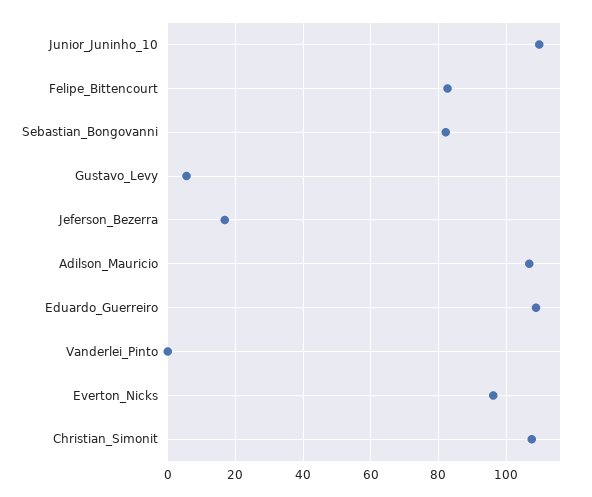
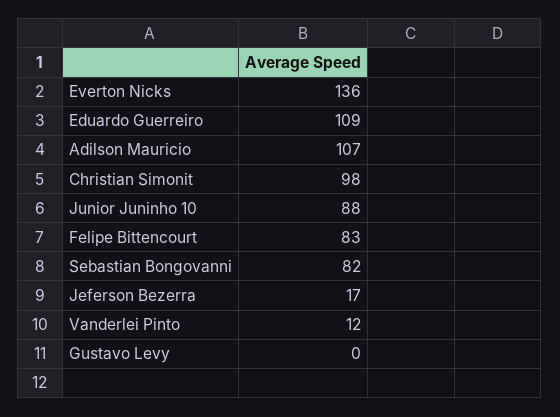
  {
-   "Junior_Juninho_10": 110,
+   "Junior_Juninho_10": 88,
    "Felipe_Bittencourt": 83,
    "Sebastian_Bongovanni": 82,
-   "Gustavo_Levy": 6,
+   "Gustavo_Levy": 0,
    "Jeferson_Bezerra": 17,
    "Adilson_Mauricio": 107,
    "Eduardo_Guerreiro": 109,
-   "Vanderlei_Pinto": 0,
+   "Vanderlei_Pinto": 12,
-   "Everton_Nicks": 96,
+   "Everton_Nicks": 136,
-   "Christian_Simonit": 108
+   "Christian_Simonit": 98
  }

